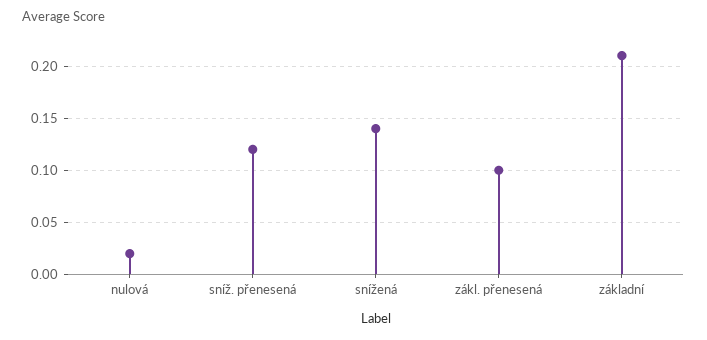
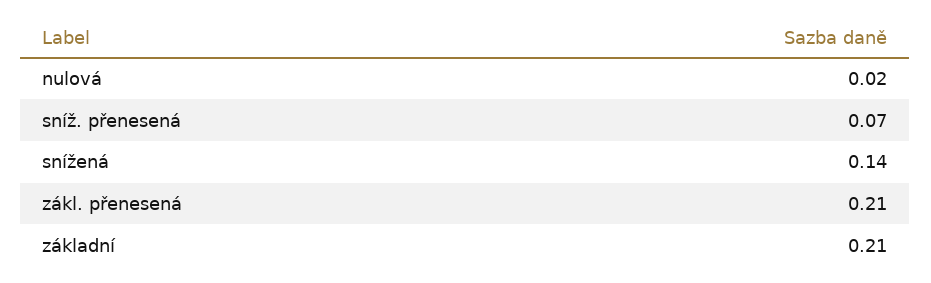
  {
    "nulová": 0.02,
-   "sníž. přenesená": 0.12,
+   "sníž. přenesená": 0.07,
    "snížená": 0.14,
-   "zákl. přenesená": 0.1,
+   "zákl. přenesená": 0.21,
    "základní": 0.21
  }

